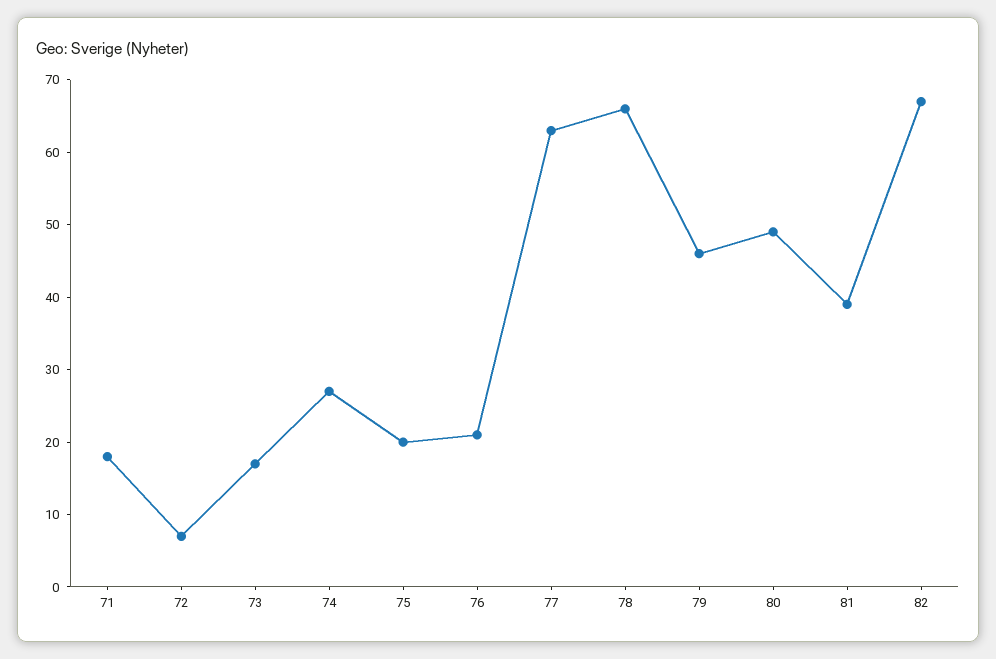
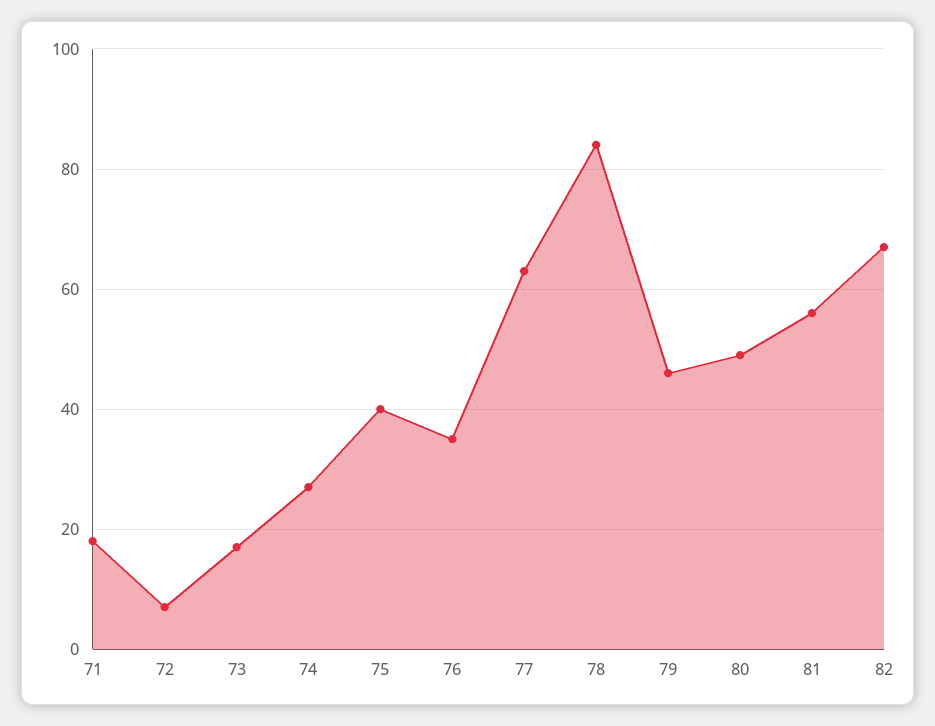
  {
    "71": 20,
    "72": 5,
    "73": 15,
    "74": 25,
-   "75": 20,
+   "75": 40,
-   "76": 20,
+   "76": 35,
    "77": 65,
-   "78": 65,
+   "78": 85,
    "79": 45,
    "80": 50,
-   "81": 40,
+   "81": 55,
    "82": 65
  }

